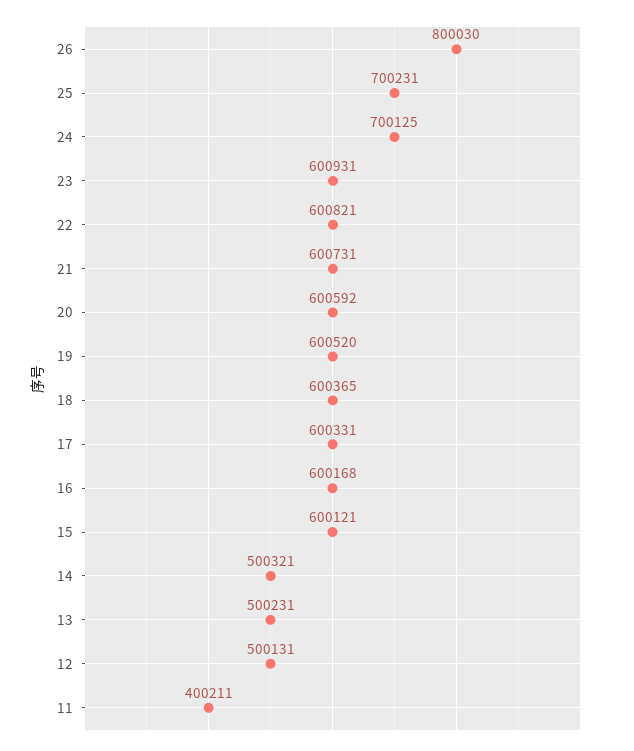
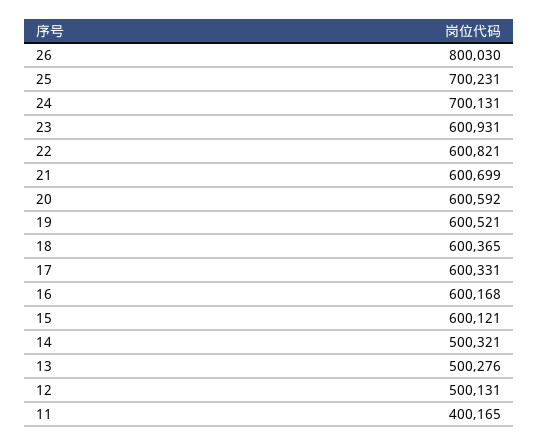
  {
    "26": 800030,
    "25": 700231,
-   "24": 700125,
+   "24": 700131,
    "23": 600931,
    "22": 600821,
-   "21": 600731,
+   "21": 600699,
    "20": 600592,
-   "19": 600520,
+   "19": 600521,
    "18": 600365,
    "17": 600331,
    "16": 600168,
    "15": 600121,
    "14": 500321,
-   "13": 500231,
+   "13": 500276,
    "12": 500131,
-   "11": 400211
+   "11": 400165
  }

